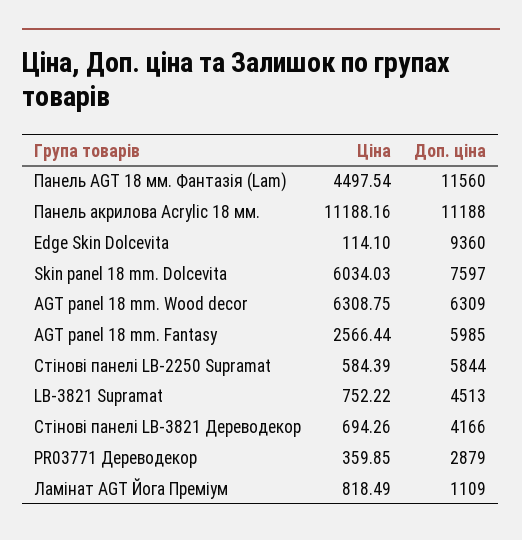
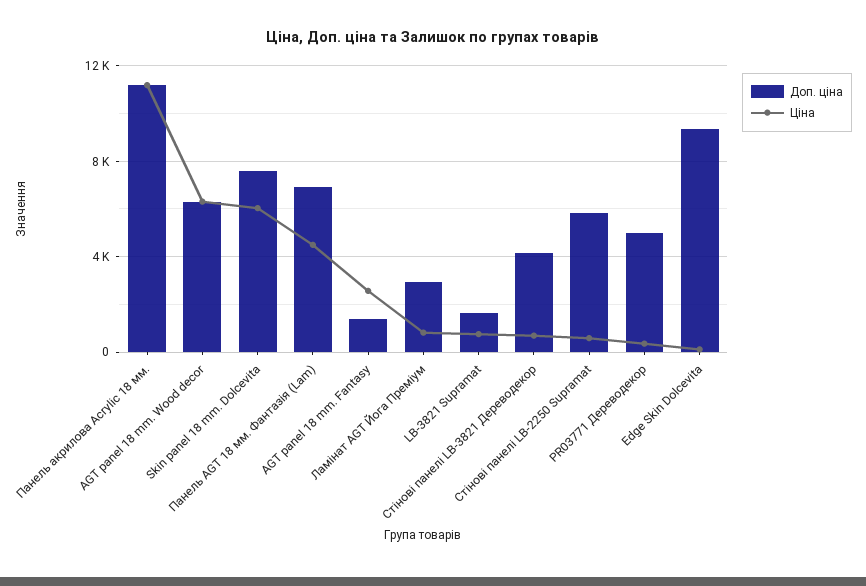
  {
    "Ціна": {
      "Панель AGT 18 мм. Фантазія (Lam)": 4497.54,
      "Панель акрилова Acrylic 18 мм.": 11188.16,
      "Edge Skin Dolcevita": 114.1,
      "Skin panel 18 mm. Dolcevita": 6034.03,
      "AGT panel 18 mm. Wood decor": 6308.75,
      "AGT panel 18 mm. Fantasy": 2566.44,
      "Стінові панелі LB-2250 Supramat": 584.39,
      "LB-3821 Supramat": 752.22,
      "Стінові панелі LB-3821 Дереводекор": 694.26,
      "PR03771 Дереводекор": 359.85,
      "Ламінат AGT Йога Преміум": 818.49
    },
    "Доп. ціна": {
-     "Панель AGT 18 мм. Фантазія (Lam)": 11560,
+     "Панель AGT 18 мм. Фантазія (Lam)": 7000,
      "Панель акрилова Acrylic 18 мм.": 11188,
      "Edge Skin Dolcevita": 9360,
      "Skin panel 18 mm. Dolcevita": 7597,
      "AGT panel 18 mm. Wood decor": 6309,
-     "AGT panel 18 mm. Fantasy": 5985,
+     "AGT panel 18 mm. Fantasy": 1500,
      "Стінові панелі LB-2250 Supramat": 5844,
-     "LB-3821 Supramat": 4513,
+     "LB-3821 Supramat": 1500,
      "Стінові панелі LB-3821 Дереводекор": 4166,
-     "PR03771 Дереводекор": 2879,
+     "PR03771 Дереводекор": 5000,
-     "Ламінат AGT Йога Преміум": 1109
+     "Ламінат AGT Йога Преміум": 3000
    }
  }

